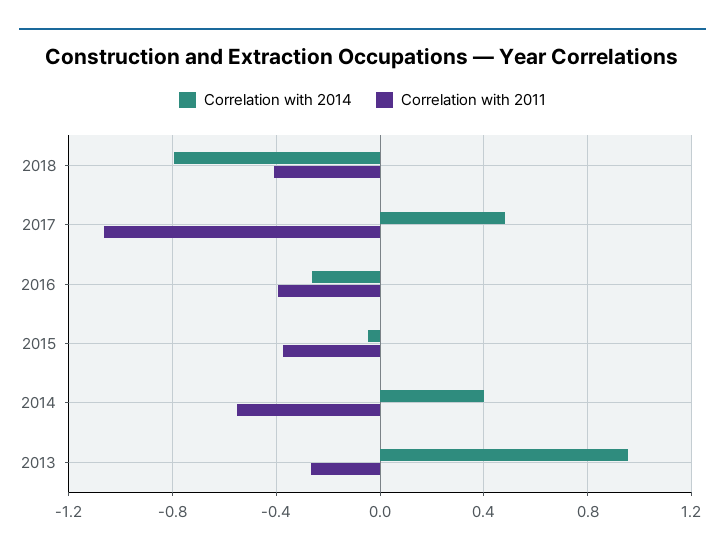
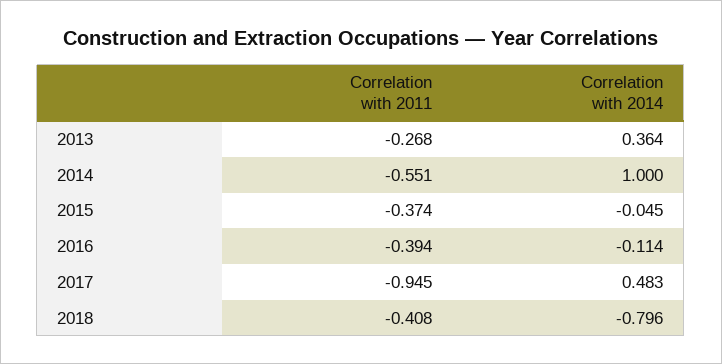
  {
    "Correlation with 2014": {
      "2018": -0.796,
      "2017": 0.483,
-     "2016": -0.25,
+     "2016": -0.114,
      "2015": -0.045,
-     "2014": 0.4,
+     "2014": 1,
-     "2013": 0.95
+     "2013": 0.364
    },
    "Correlation with 2011": {
      "2018": -0.408,
-     "2017": -1.05,
+     "2017": -0.945,
      "2016": -0.394,
      "2015": -0.374,
      "2014": -0.551,
      "2013": -0.268
    }
  }

